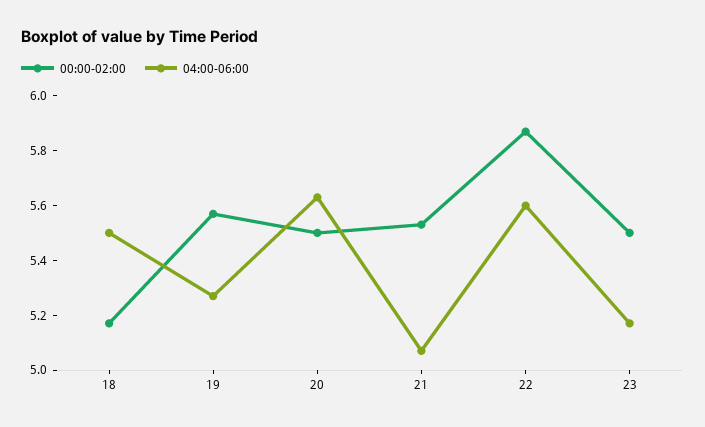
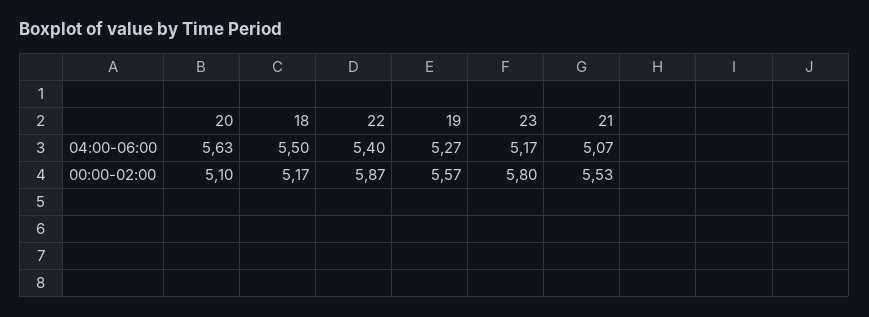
  {
    "00:00-02:00": {
      "18": 5.17,
      "19": 5.57,
-     "20": 5.5,
+     "20": 5.1,
      "21": 5.53,
      "22": 5.87,
-     "23": 5.5
+     "23": 5.8
    },
    "04:00-06:00": {
      "18": 5.5,
      "19": 5.27,
      "20": 5.63,
      "21": 5.07,
-     "22": 5.6,
+     "22": 5.4,
      "23": 5.17
    }
  }

